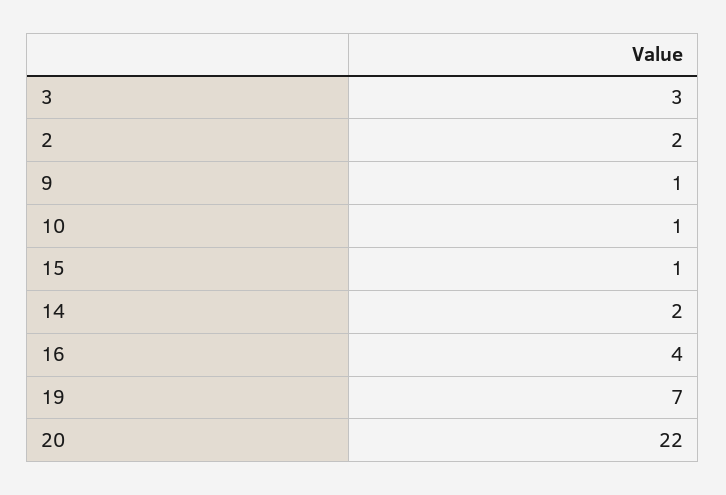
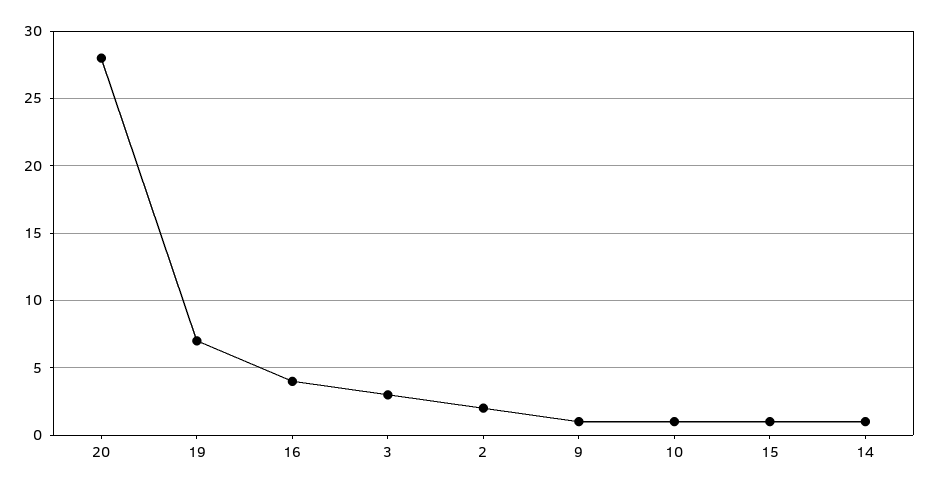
  {
    "3": 3,
    "2": 2,
    "9": 1,
    "10": 1,
    "15": 1,
-   "14": 2,
+   "14": 1,
    "16": 4,
    "19": 7,
-   "20": 22
+   "20": 28
  }

